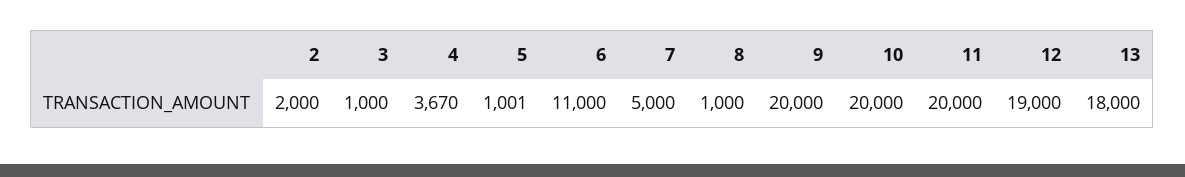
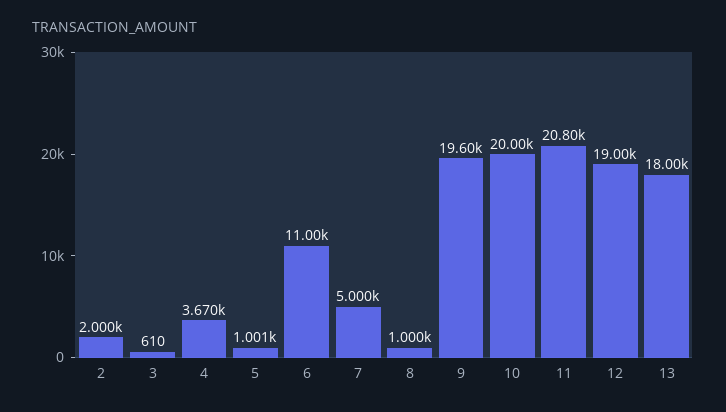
  {
    "2": 2000,
-   "3": 1000,
+   "3": 610,
    "4": 3670,
    "5": 1001,
    "6": 11000,
    "7": 5000,
    "8": 1000,
-   "9": 20000,
+   "9": 19600,
    "10": 20000,
-   "11": 20000,
+   "11": 20800,
    "12": 19000,
    "13": 18000
  }

